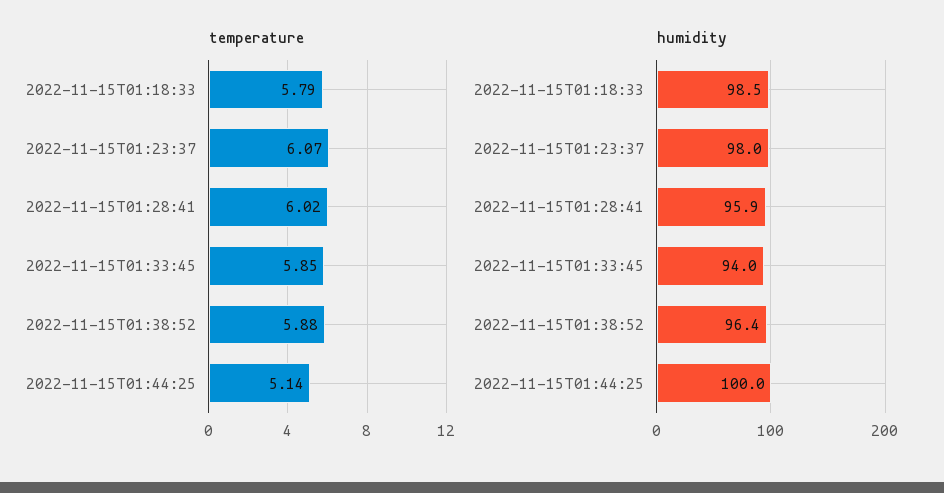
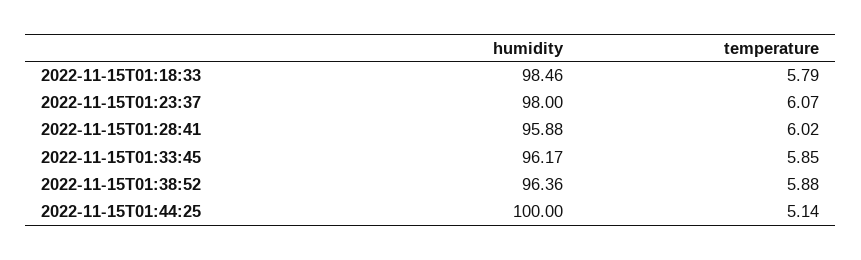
  {
    "temperature": {
      "2022-11-15T01:18:33": 5.79,
      "2022-11-15T01:23:37": 6.07,
      "2022-11-15T01:28:41": 6.02,
      "2022-11-15T01:33:45": 5.85,
      "2022-11-15T01:38:52": 5.88,
      "2022-11-15T01:44:25": 5.14
    },
    "humidity": {
      "2022-11-15T01:18:33": 98.46,
      "2022-11-15T01:23:37": 98,
      "2022-11-15T01:28:41": 95.88,
-     "2022-11-15T01:33:45": 94,
+     "2022-11-15T01:33:45": 96.17,
      "2022-11-15T01:38:52": 96.36,
      "2022-11-15T01:44:25": 100
    }
  }

